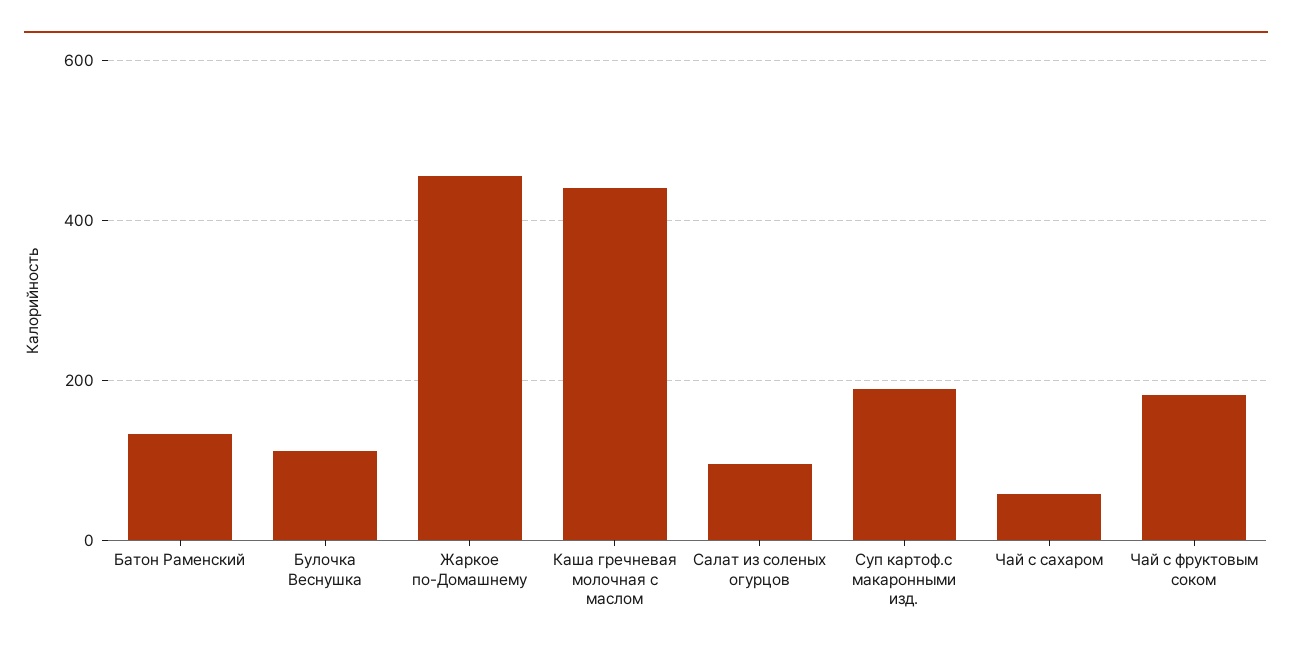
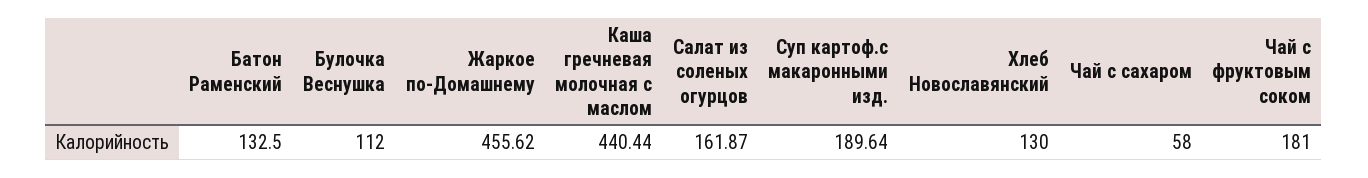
  {
    "Батон Раменский": 132.5,
    "Булочка Веснушка": 112,
    "Жаркое по-Домашнему": 455.62,
    "Каша гречневая молочная с маслом": 440.44,
-   "Салат из соленых огурцов": 100,
+   "Салат из соленых огурцов": 161.87,
    "Суп картоф.с макаронными изд.": 189.64,
    "Чай с сахаром": 58,
-   "Чай с фруктовым соком": 181
+   "Чай с фруктовым соком": 181,
+   "Хлеб Новославянский": 130
  }

